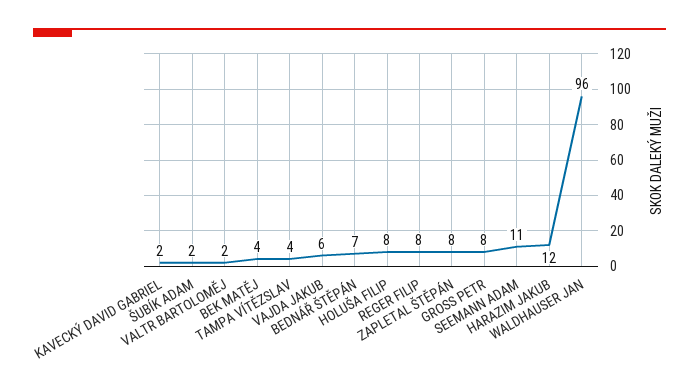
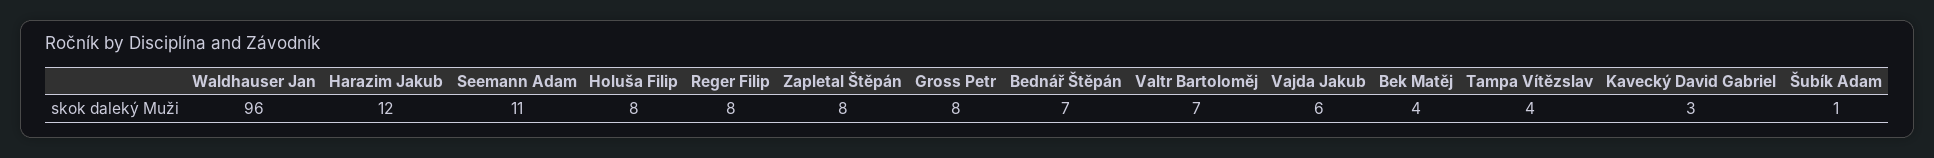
  {
-   "KAVECKÝ DAVID GABRIEL": 2,
+   "KAVECKÝ DAVID GABRIEL": 3,
-   "ŠUBÍK ADAM": 2,
+   "ŠUBÍK ADAM": 1,
-   "VALTR BARTOLOMĚJ": 2,
+   "VALTR BARTOLOMĚJ": 7,
    "BEK MATĚJ": 4,
    "TAMPA VÍTĚZSLAV": 4,
    "VAJDA JAKUB": 6,
    "BEDNÁŘ ŠTĚPÁN": 7,
    "HOLUŠA FILIP": 8,
    "REGER FILIP": 8,
    "ZAPLETAL ŠTĚPÁN": 8,
    "GROSS PETR": 8,
    "SEEMANN ADAM": 11,
    "HARAZIM JAKUB": 12,
    "WALDHAUSER JAN": 96
  }

